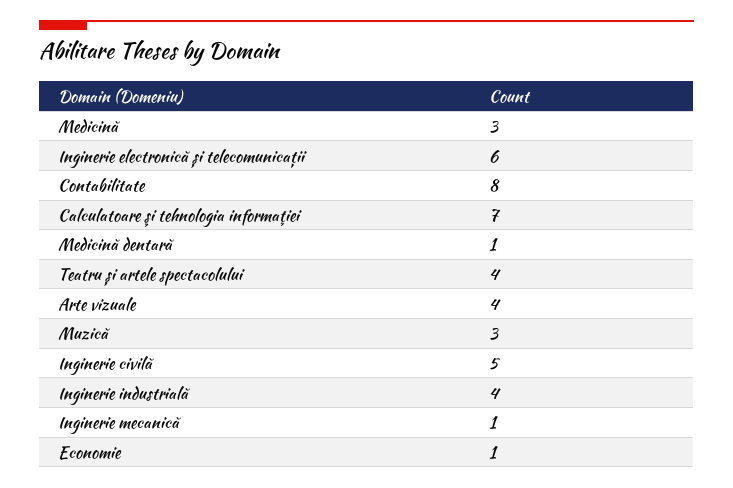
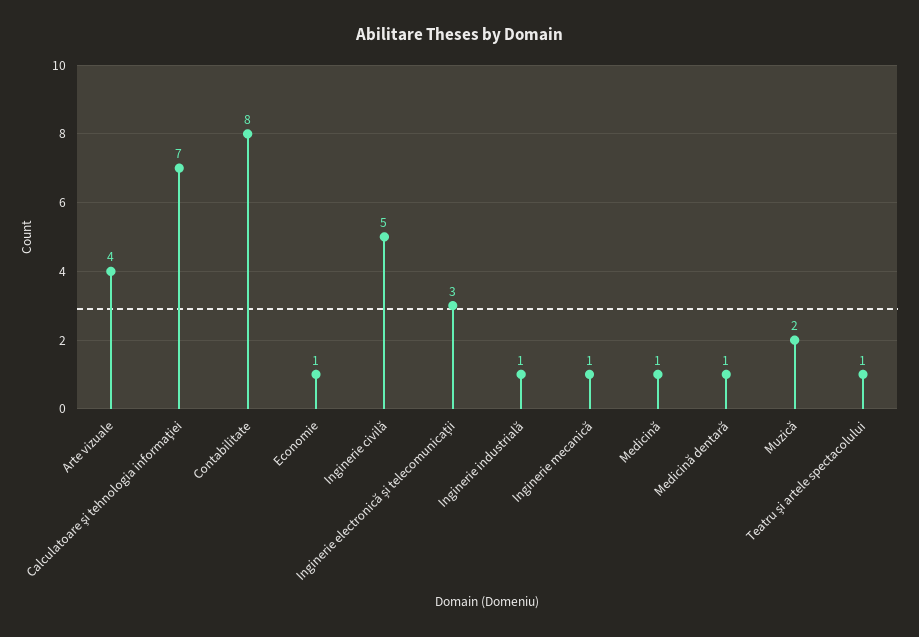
  {
-   "Medicină": 3,
+   "Medicină": 1,
-   "Inginerie electronică și telecomunicații": 6,
+   "Inginerie electronică și telecomunicații": 3,
    "Contabilitate": 8,
    "Calculatoare şi tehnologia informaţiei": 7,
    "Medicină dentară": 1,
-   "Teatru și artele spectacolului": 4,
+   "Teatru și artele spectacolului": 1,
    "Arte vizuale": 4,
-   "Muzică": 3,
+   "Muzică": 2,
    "Inginerie civilă": 5,
-   "Inginerie industrială": 4,
+   "Inginerie industrială": 1,
    "Inginerie mecanică": 1,
    "Economie": 1
  }

